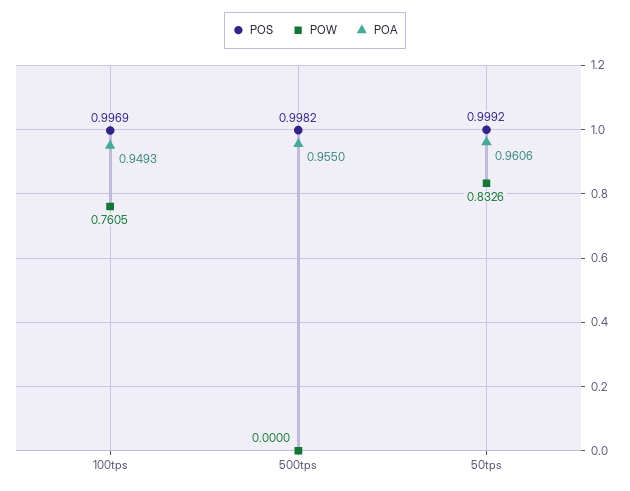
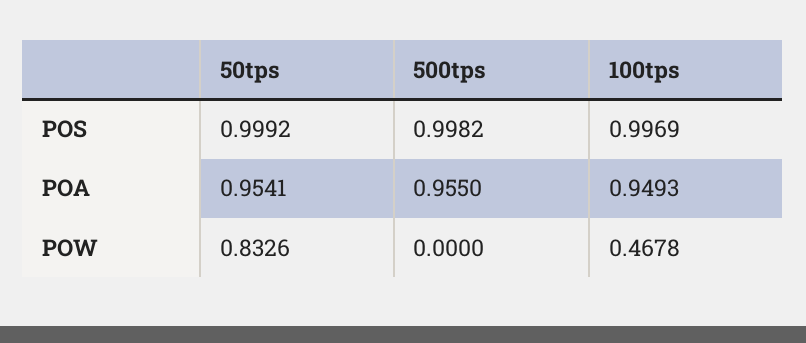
  {
    "POS": {
      "100tps": 0.9969,
      "500tps": 0.9982,
      "50tps": 0.9992
    },
    "POW": {
-     "100tps": 0.7605,
+     "100tps": 0.4678,
      "500tps": 0,
      "50tps": 0.8326
    },
    "POA": {
      "100tps": 0.9493,
      "500tps": 0.955,
-     "50tps": 0.9606
+     "50tps": 0.9541
    }
  }

